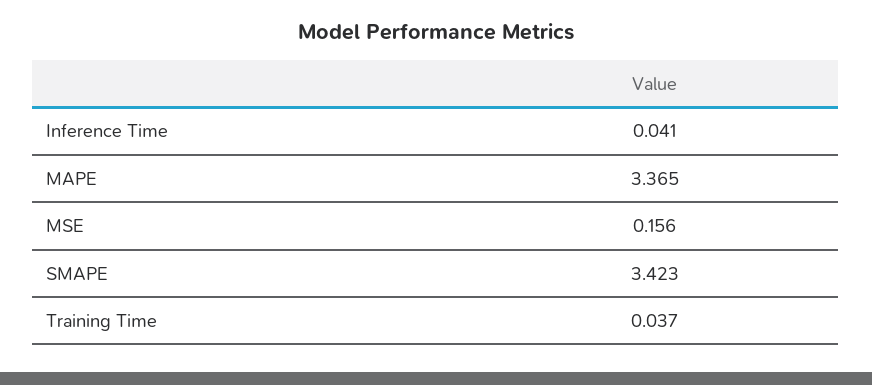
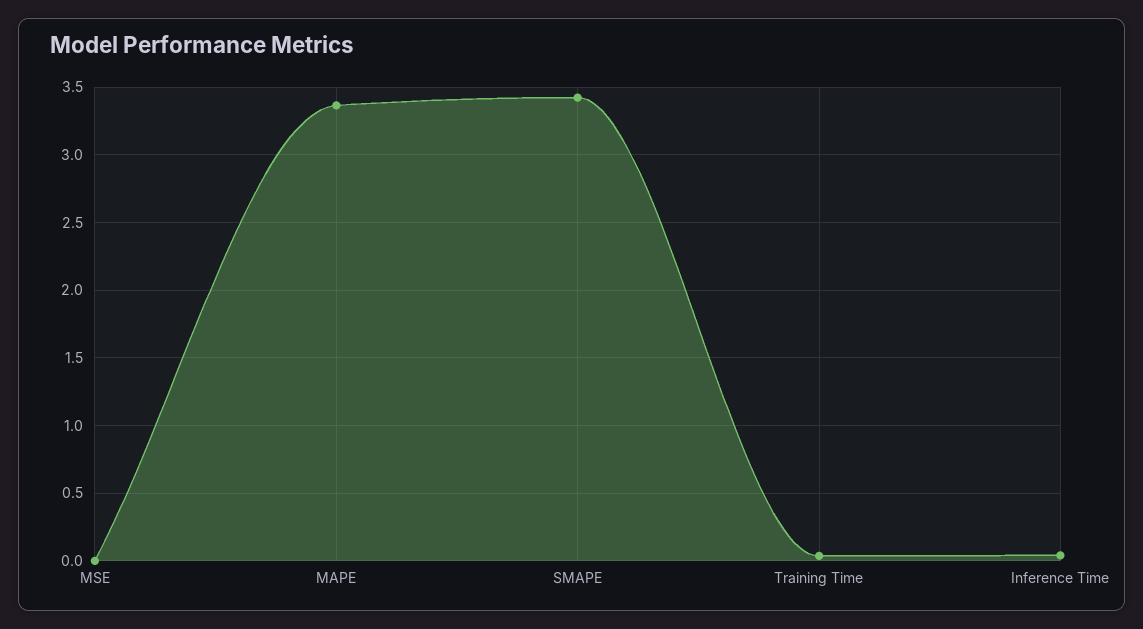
  {
    "Inference Time": 0.041,
    "MAPE": 3.365,
-   "MSE": 0.156,
+   "MSE": 0,
    "SMAPE": 3.423,
    "Training Time": 0.037
  }

